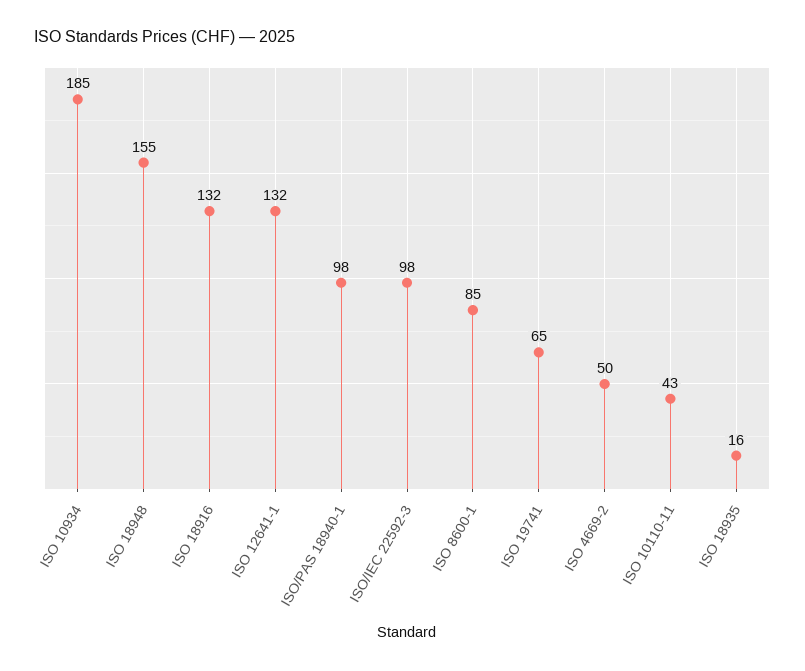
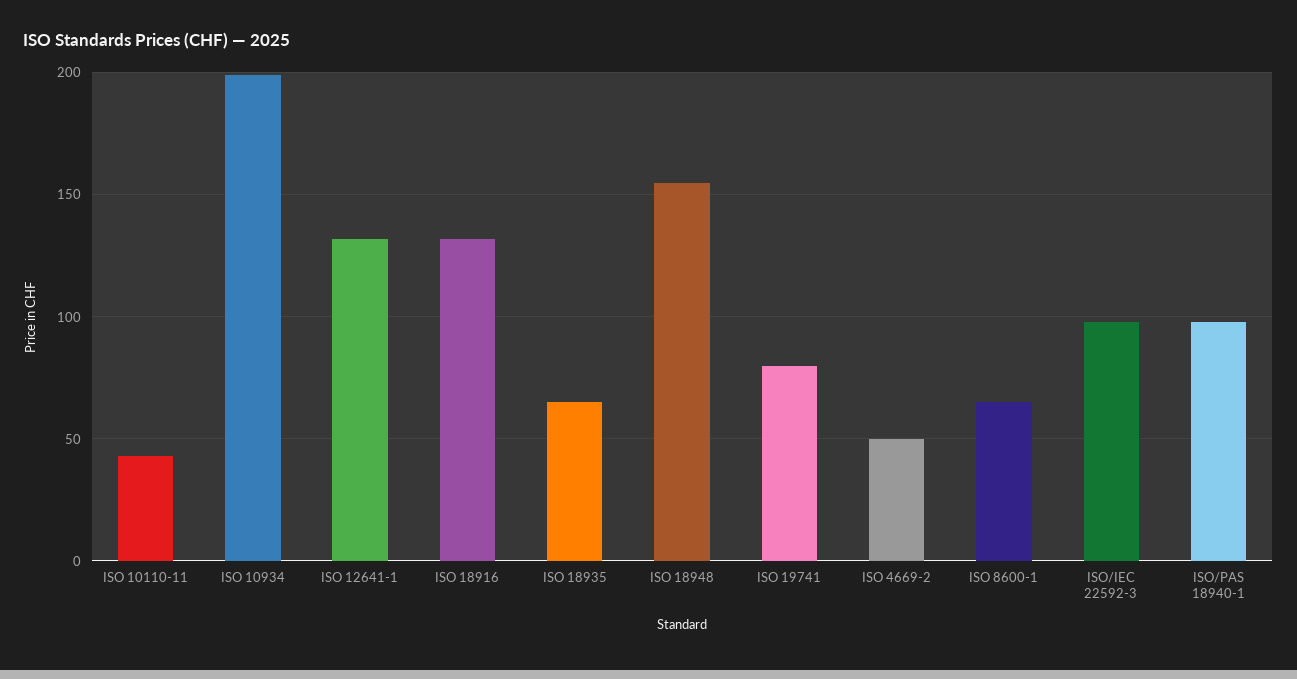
  {
-   "ISO 10934": 185,
+   "ISO 10934": 200,
    "ISO 18948": 155,
    "ISO 18916": 132,
    "ISO 12641-1": 132,
    "ISO/PAS 18940-1": 98,
    "ISO/IEC 22592-3": 98,
-   "ISO 8600-1": 85,
+   "ISO 8600-1": 65,
-   "ISO 19741": 65,
+   "ISO 19741": 80,
    "ISO 4669-2": 50,
    "ISO 10110-11": 43,
-   "ISO 18935": 16
+   "ISO 18935": 65
  }

